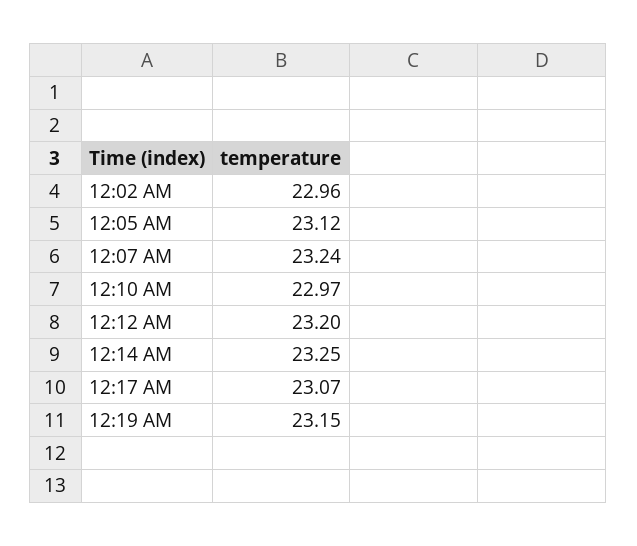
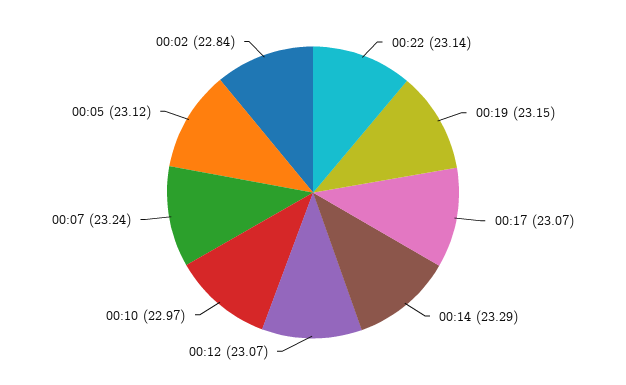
  {
-   "12:02 AM": 22.96,
+   "12:02 AM": 22.84,
    "12:05 AM": 23.12,
    "12:07 AM": 23.24,
    "12:10 AM": 22.97,
-   "12:12 AM": 23.2,
+   "12:12 AM": 23.07,
-   "12:14 AM": 23.25,
+   "12:14 AM": 23.29,
    "12:17 AM": 23.07,
-   "12:19 AM": 23.15
+   "12:19 AM": 23.15,
+   "00:22": 23.14
  }

